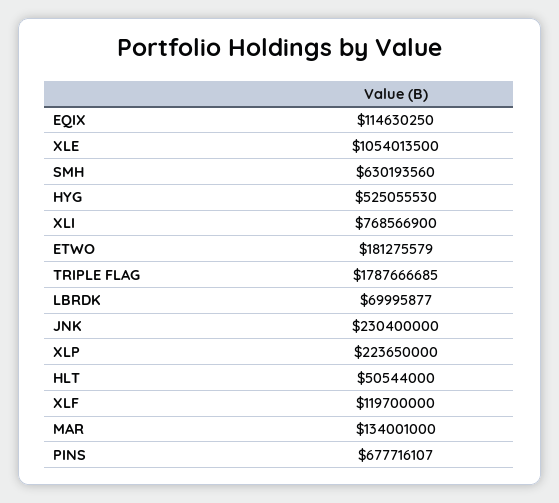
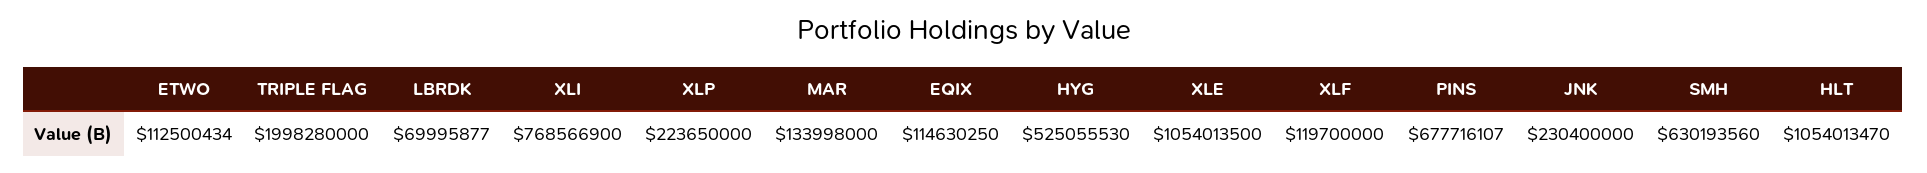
  {
    "EQIX": 114630250,
    "XLE": 1054013500,
    "SMH": 630193560,
    "HYG": 525055530,
    "XLI": 768566900,
-   "ETWO": 181275579,
+   "ETWO": 112500434,
-   "TRIPLE FLAG": 1787666685,
+   "TRIPLE FLAG": 1998280000,
    "LBRDK": 69995877,
    "JNK": 230400000,
    "XLP": 223650000,
-   "HLT": 50544000,
+   "HLT": 1054013470,
    "XLF": 119700000,
-   "MAR": 134001000,
+   "MAR": 133998000,
    "PINS": 677716107
  }

